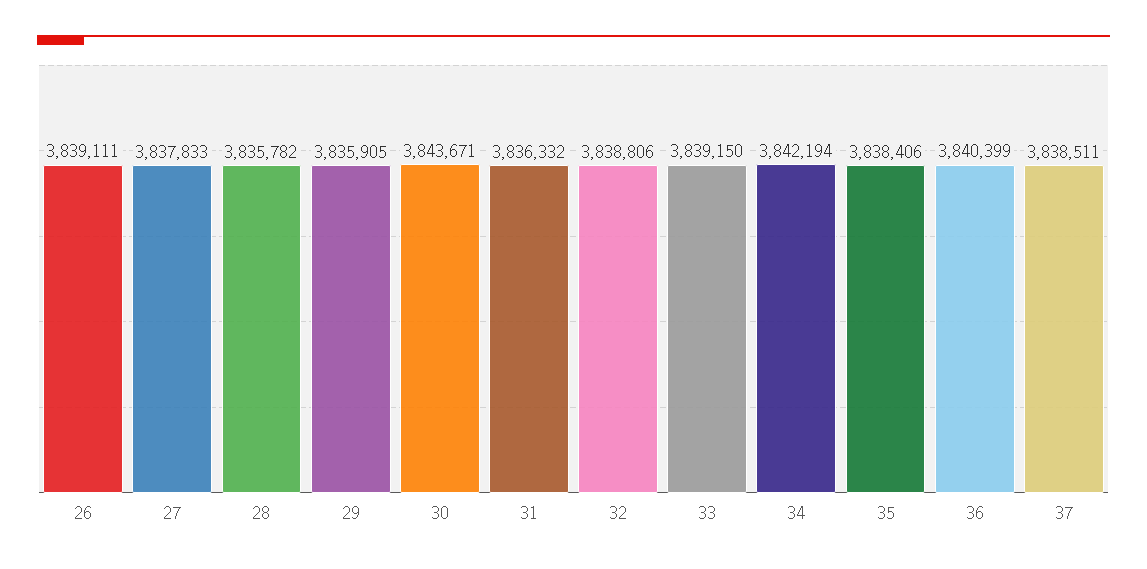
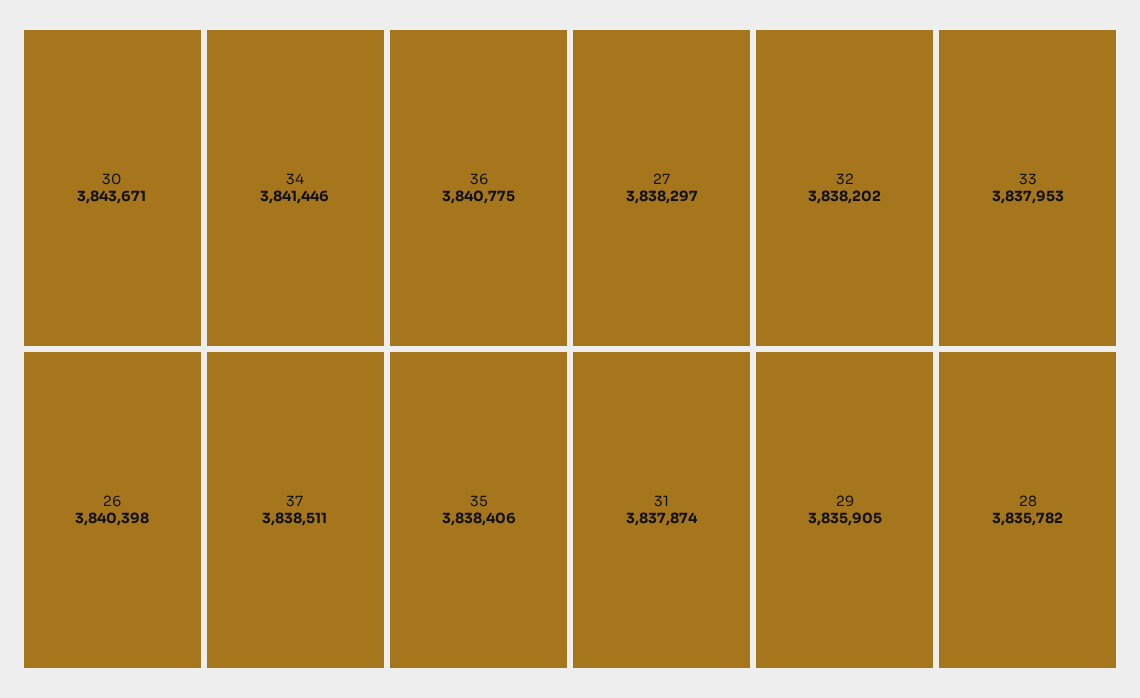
  {
-   "26": 3839111,
+   "26": 3840398,
-   "27": 3837833,
+   "27": 3838297,
    "28": 3835782,
    "29": 3835905,
    "30": 3843671,
-   "31": 3836332,
+   "31": 3837874,
-   "32": 3838806,
+   "32": 3838202,
-   "33": 3839150,
+   "33": 3837953,
-   "34": 3842194,
+   "34": 3841446,
    "35": 3838406,
-   "36": 3840399,
+   "36": 3840775,
    "37": 3838511
  }

